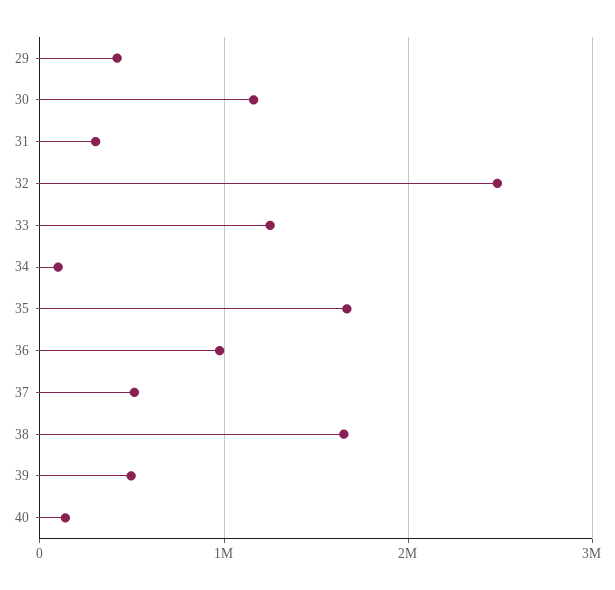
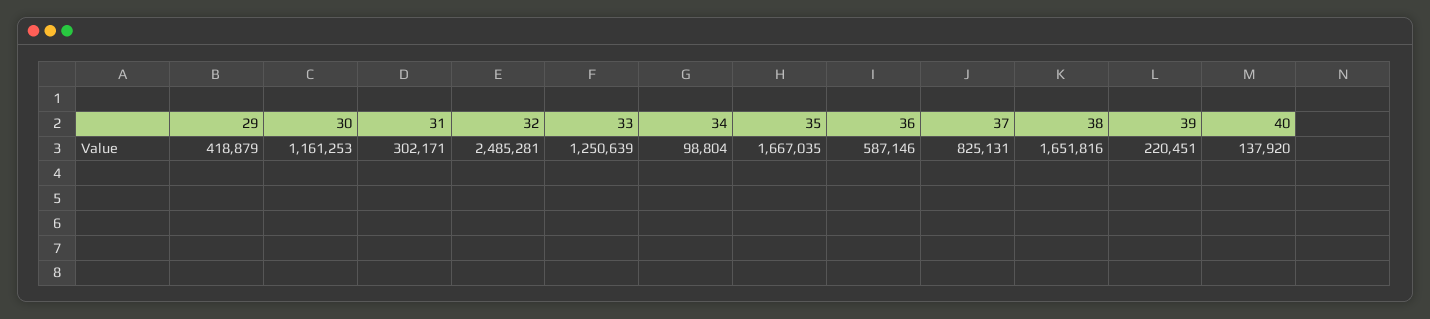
  {
    "29": 418879,
    "30": 1161253,
    "31": 302171,
    "32": 2485281,
    "33": 1250639,
    "34": 98804,
    "35": 1667035,
-   "36": 1000000,
+   "36": 587146,
-   "37": 500000,
+   "37": 825131,
    "38": 1651816,
-   "39": 500000,
+   "39": 220451,
    "40": 137920
  }

